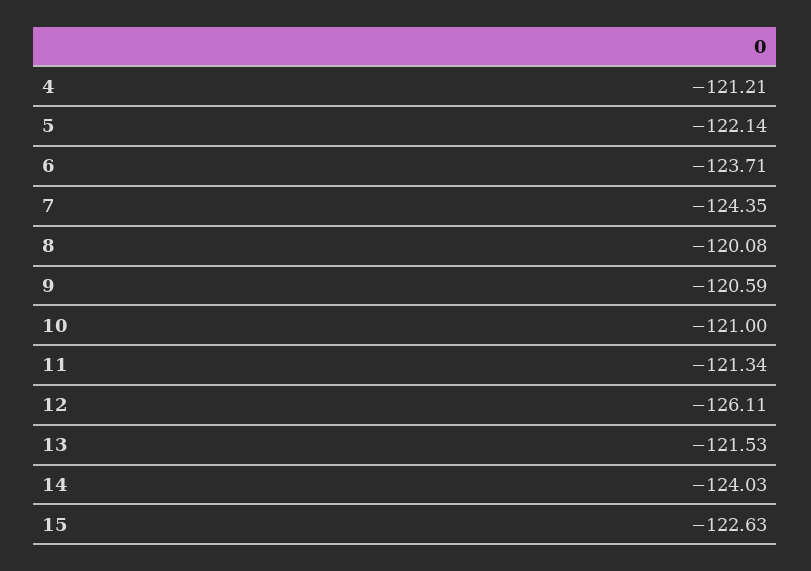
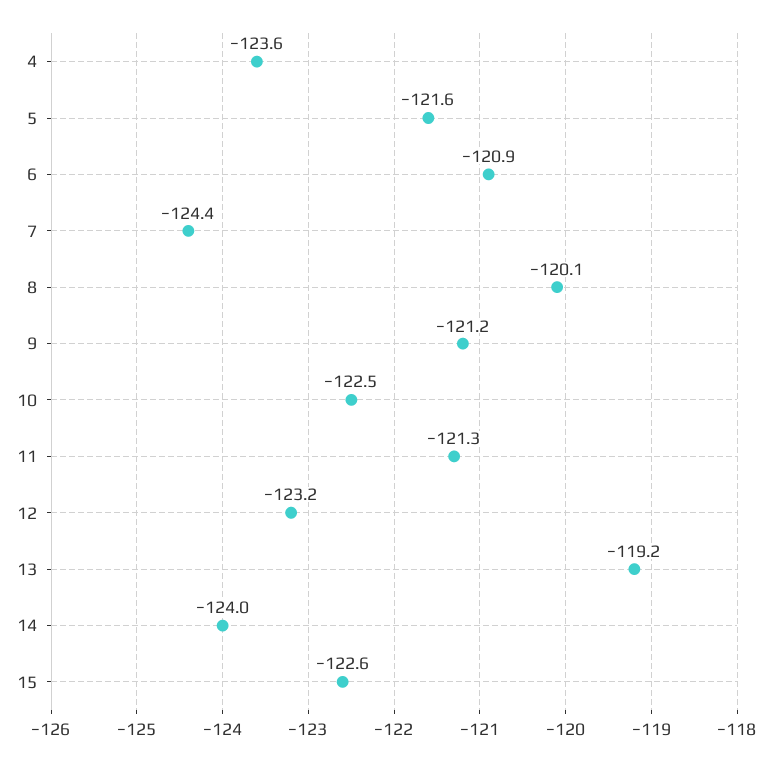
  {
-   "4": -121.21,
+   "4": -123.6,
-   "5": -122.14,
+   "5": -121.6,
-   "6": -123.71,
+   "6": -120.9,
    "7": -124.35,
    "8": -120.08,
-   "9": -120.59,
+   "9": -121.2,
-   "10": -121,
+   "10": -122.5,
    "11": -121.34,
-   "12": -126.11,
+   "12": -123.2,
-   "13": -121.53,
+   "13": -119.2,
    "14": -124.03,
    "15": -122.63
  }

